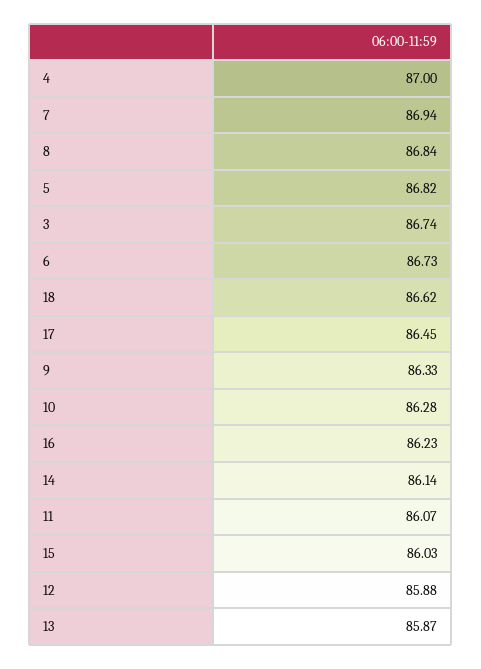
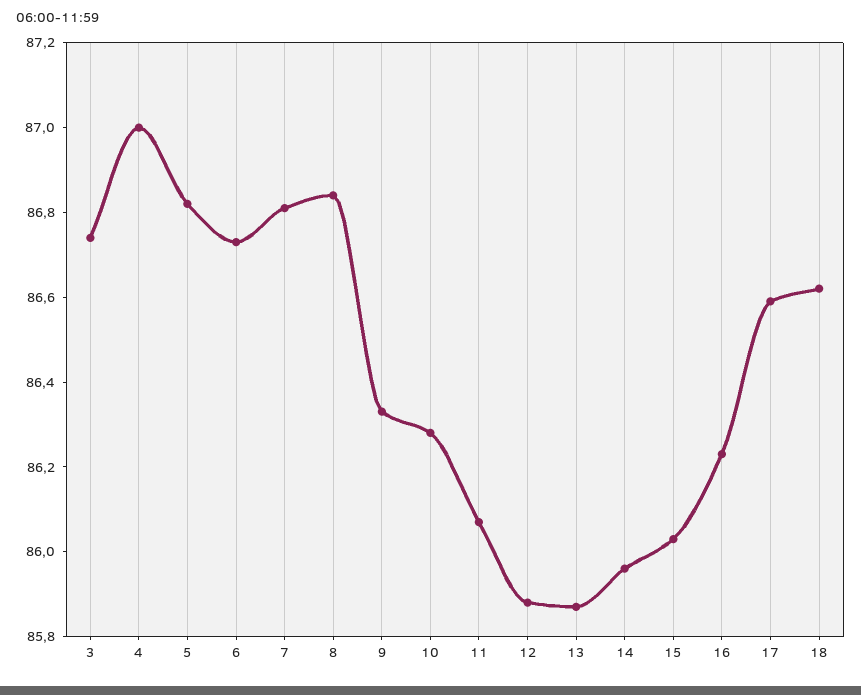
  {
    "4": 87,
-   "7": 86.94,
+   "7": 86.8,
    "8": 86.84,
    "5": 86.82,
    "3": 86.74,
    "6": 86.73,
    "18": 86.62,
-   "17": 86.45,
+   "17": 86.6,
    "9": 86.33,
    "10": 86.28,
    "16": 86.23,
-   "14": 86.14,
+   "14": 85.95,
    "11": 86.07,
    "15": 86.03,
    "12": 85.88,
    "13": 85.87
  }

